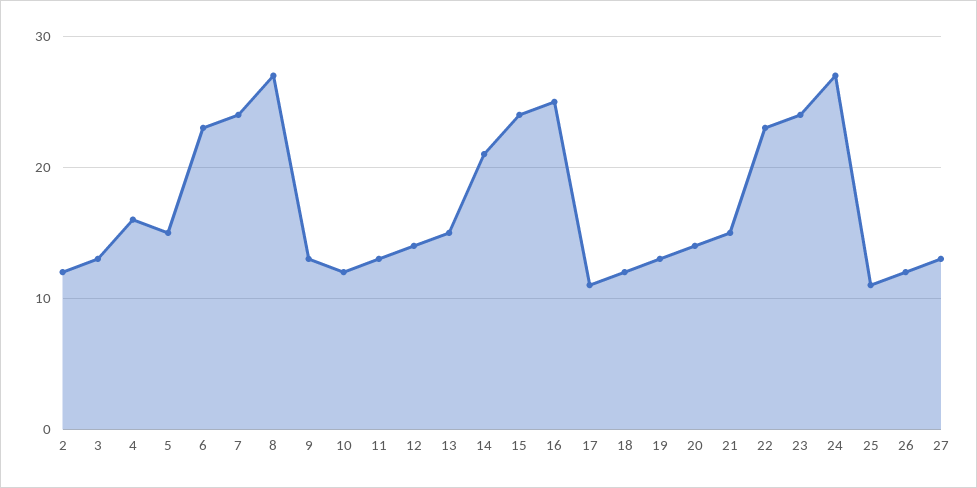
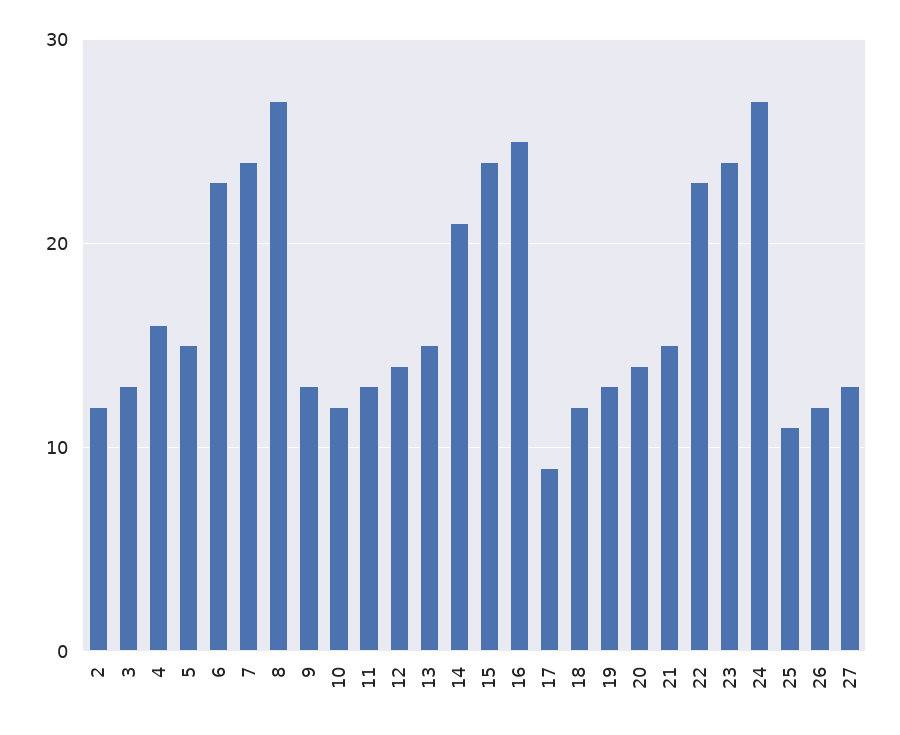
  {
    "2": 12,
    "3": 13,
    "4": 16,
    "5": 15,
    "6": 23,
    "7": 24,
    "8": 27,
    "9": 13,
    "10": 12,
    "11": 13,
    "12": 14,
    "13": 15,
    "14": 21,
    "15": 24,
    "16": 25,
-   "17": 11,
+   "17": 9,
    "18": 12,
    "19": 13,
    "20": 14,
    "21": 15,
    "22": 23,
    "23": 24,
    "24": 27,
    "25": 11,
    "26": 12,
    "27": 13
  }

